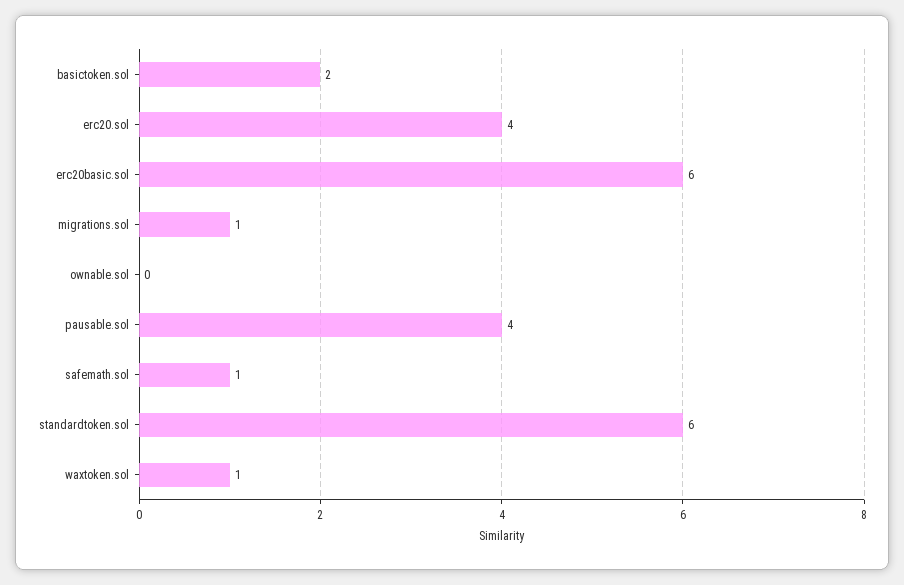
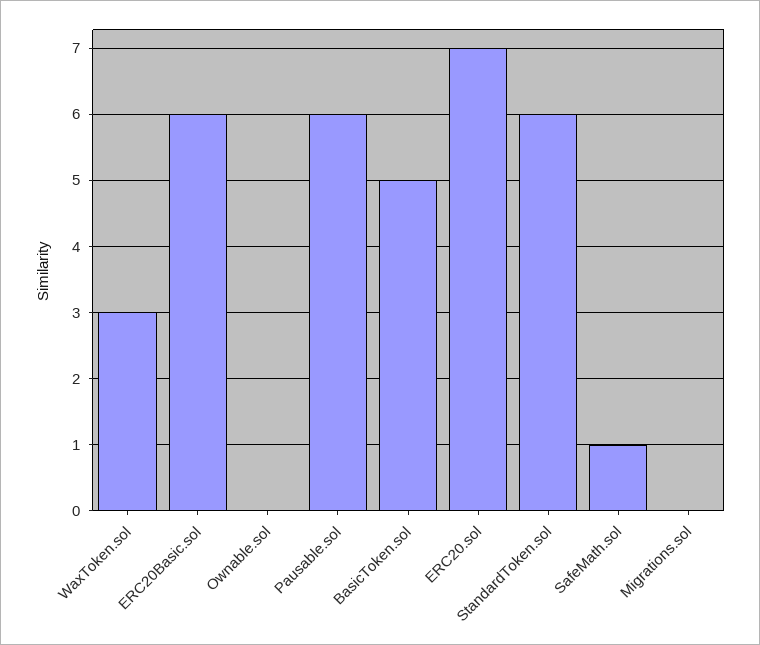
  {
-   "basictoken.sol": 2,
+   "basictoken.sol": 5,
-   "erc20.sol": 4,
+   "erc20.sol": 7,
    "erc20basic.sol": 6,
-   "migrations.sol": 1,
+   "migrations.sol": 0,
    "ownable.sol": 0,
-   "pausable.sol": 4,
+   "pausable.sol": 6,
    "safemath.sol": 1,
    "standardtoken.sol": 6,
-   "waxtoken.sol": 1
+   "waxtoken.sol": 3
  }

